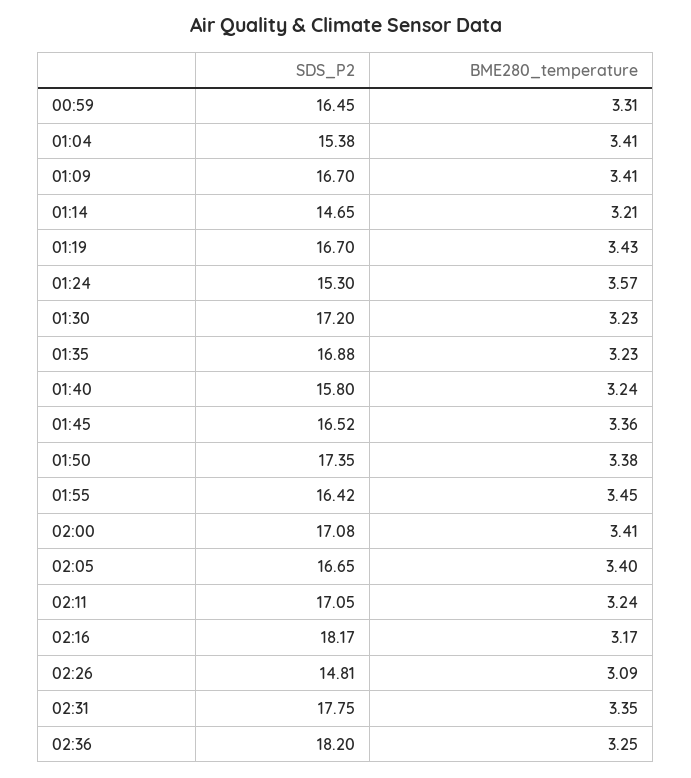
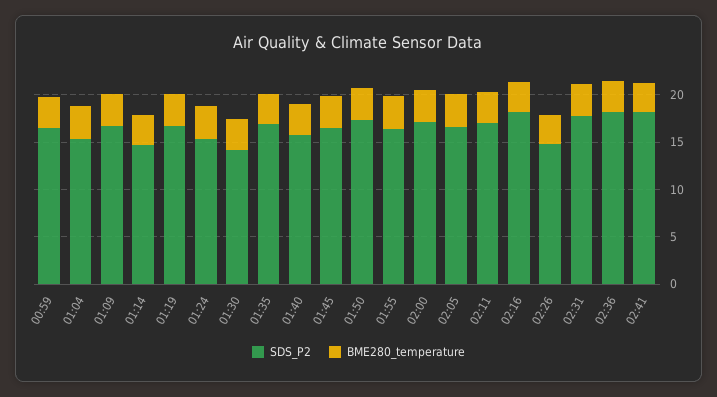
  {
    "SDS_P2": {
      "00:59": 16.45,
      "01:04": 15.38,
      "01:09": 16.7,
      "01:14": 14.65,
      "01:19": 16.7,
      "01:24": 15.3,
-     "01:30": 17.2,
+     "01:30": 14,
      "01:35": 16.88,
      "01:40": 15.8,
      "01:45": 16.52,
      "01:50": 17.35,
      "01:55": 16.42,
      "02:00": 17.08,
      "02:05": 16.65,
      "02:11": 17.05,
      "02:16": 18.17,
      "02:26": 14.81,
      "02:31": 17.75,
-     "02:36": 18.2
+     "02:36": 18.2,
+     "02:41": 18
    },
    "BME280_temperature": {
      "00:59": 3.31,
      "01:04": 3.41,
      "01:09": 3.41,
      "01:14": 3.21,
      "01:19": 3.43,
      "01:24": 3.57,
      "01:30": 3.23,
      "01:35": 3.23,
      "01:40": 3.24,
      "01:45": 3.36,
      "01:50": 3.38,
      "01:55": 3.45,
      "02:00": 3.41,
      "02:05": 3.4,
      "02:11": 3.24,
      "02:16": 3.17,
      "02:26": 3.09,
      "02:31": 3.35,
-     "02:36": 3.25
+     "02:36": 3.25,
+     "02:41": 3
    }
  }

